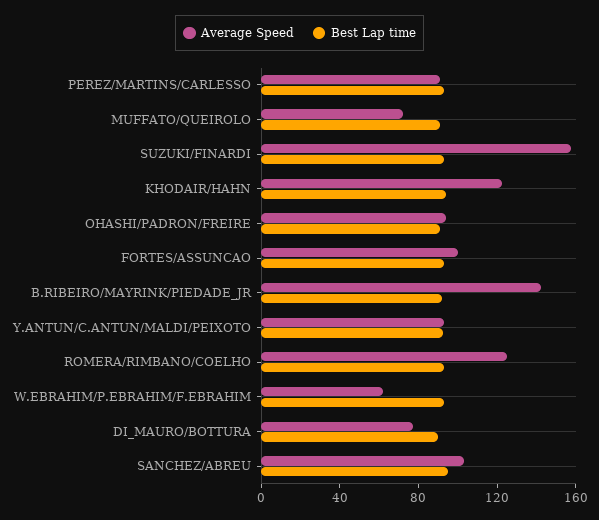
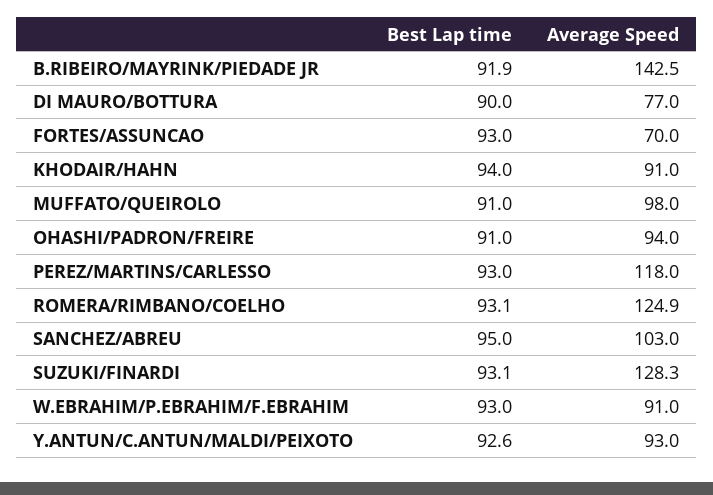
  {
    "Average Speed": {
-     "PEREZ/MARTINS/CARLESSO": 90,
+     "PEREZ/MARTINS/CARLESSO": 118,
-     "MUFFATO/QUEIROLO": 70,
+     "MUFFATO/QUEIROLO": 98,
-     "SUZUKI/FINARDI": 160,
+     "SUZUKI/FINARDI": 128.3,
-     "KHODAIR/HAHN": 120,
+     "KHODAIR/HAHN": 91,
      "OHASHI/PADRON/FREIRE": 94,
-     "FORTES/ASSUNCAO": 100,
+     "FORTES/ASSUNCAO": 70,
      "B.RIBEIRO/MAYRINK/PIEDADE_JR": 142.5,
      "Y.ANTUN/C.ANTUN/MALDI/PEIXOTO": 93,
      "ROMERA/RIMBANO/COELHO": 124.9,
-     "W.EBRAHIM/P.EBRAHIM/F.EBRAHIM": 60,
+     "W.EBRAHIM/P.EBRAHIM/F.EBRAHIM": 91,
      "DI_MAURO/BOTTURA": 77,
      "SANCHEZ/ABREU": 103
    },
    "Best Lap time": {
      "PEREZ/MARTINS/CARLESSO": 93,
      "MUFFATO/QUEIROLO": 91,
      "SUZUKI/FINARDI": 93.1,
      "KHODAIR/HAHN": 94,
      "OHASHI/PADRON/FREIRE": 91,
      "FORTES/ASSUNCAO": 93,
      "B.RIBEIRO/MAYRINK/PIEDADE_JR": 91.9,
      "Y.ANTUN/C.ANTUN/MALDI/PEIXOTO": 92.6,
      "ROMERA/RIMBANO/COELHO": 93.1,
      "W.EBRAHIM/P.EBRAHIM/F.EBRAHIM": 93,
      "DI_MAURO/BOTTURA": 90,
      "SANCHEZ/ABREU": 95
    }
  }

